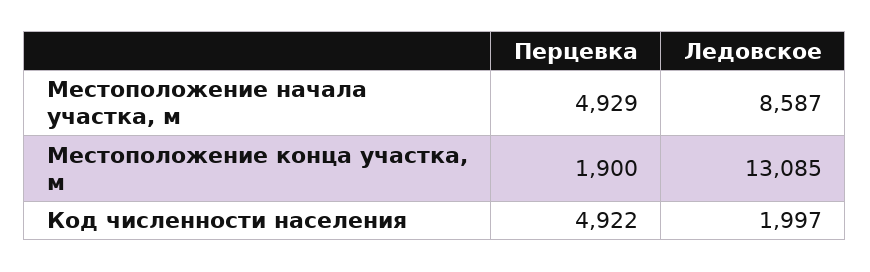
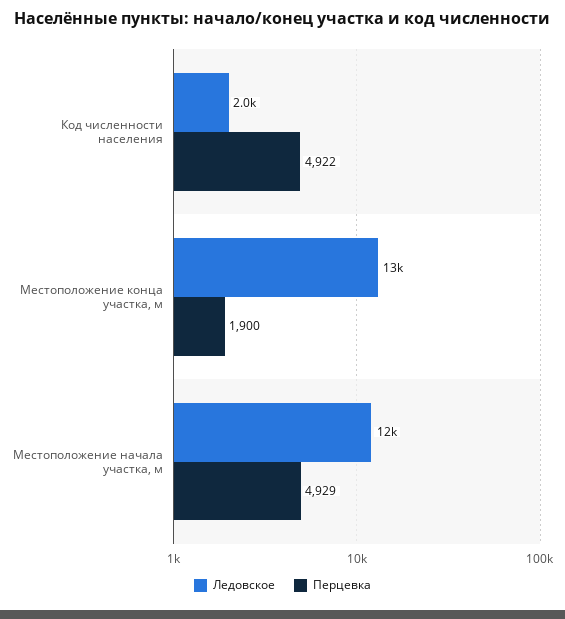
  {
    "Перцевка": {
      "Местоположение начала участка, м": 4929,
      "Местоположение конца участка, м": 1900,
      "Код численности населения": 4922
    },
    "Ледовское": {
-     "Местоположение начала участка, м": 8587,
+     "Местоположение начала участка, м": 12000,
      "Местоположение конца участка, м": 13085,
      "Код численности населения": 1997
    }
  }

